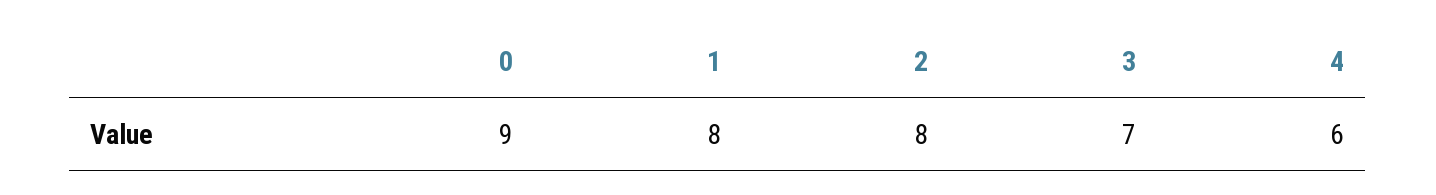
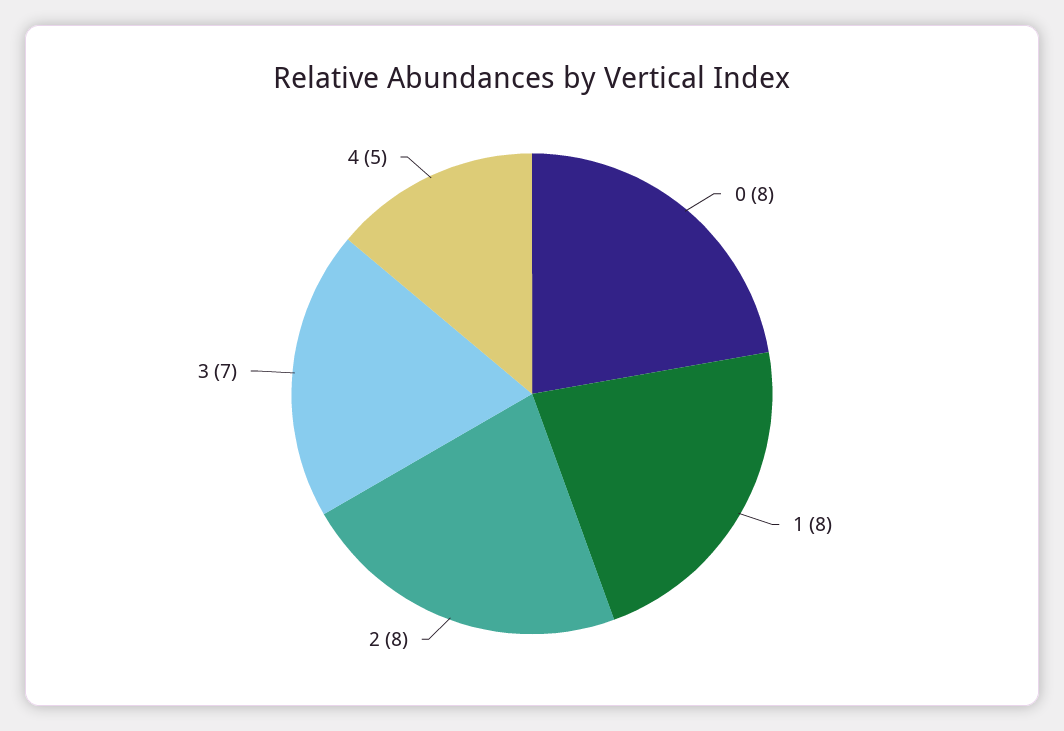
  {
-   "0": 9,
+   "0": 8,
    "1": 8,
    "2": 8,
    "3": 7,
-   "4": 6
+   "4": 5
  }

